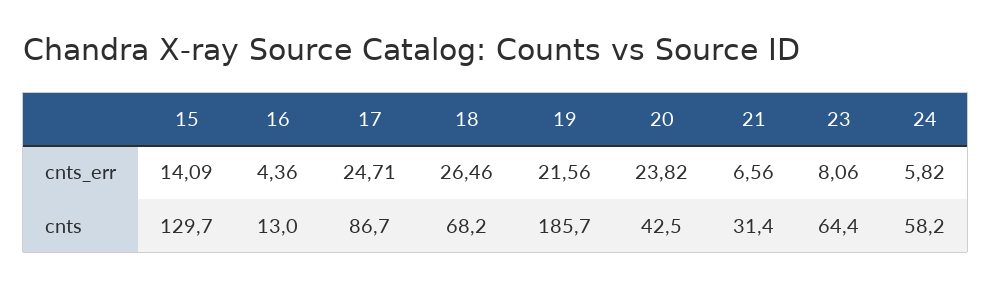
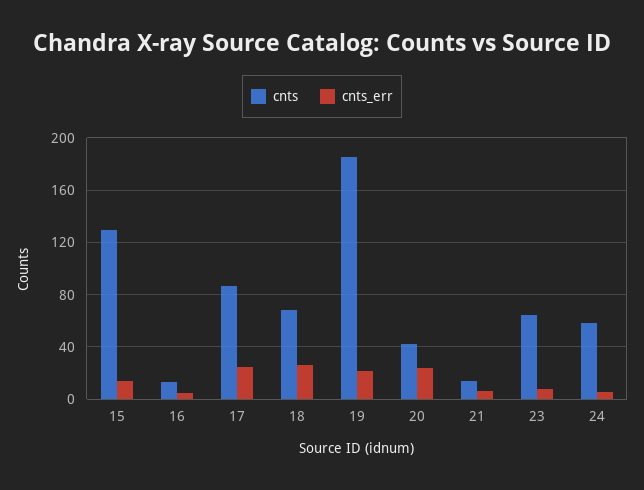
  {
    "cnts_err": {
      "15": 14.09,
      "16": 4.36,
      "17": 24.71,
      "18": 26.46,
      "19": 21.56,
      "20": 23.82,
      "21": 6.56,
      "23": 8.06,
      "24": 5.82
    },
    "cnts": {
      "15": 129.7,
      "16": 13,
      "17": 86.7,
      "18": 68.2,
      "19": 185.7,
      "20": 42.5,
-     "21": 31.4,
+     "21": 15,
      "23": 64.4,
      "24": 58.2
    }
  }

